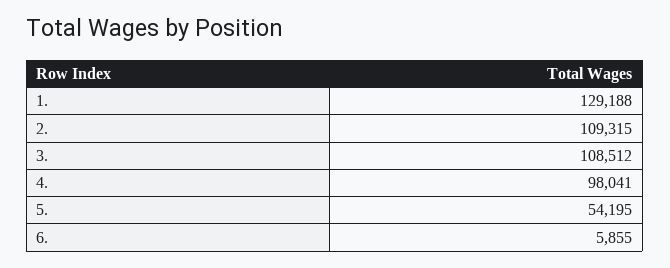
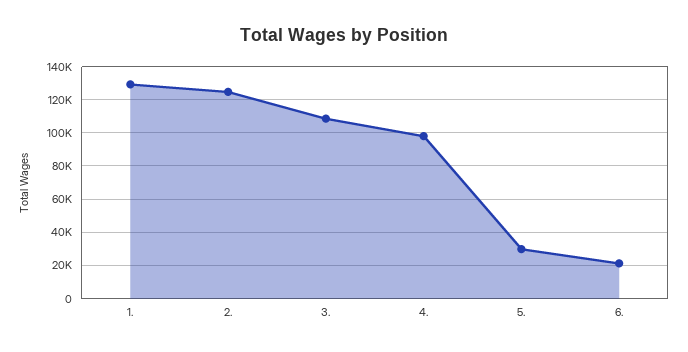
  {
    "1.": 129188,
-   "2.": 109315,
+   "2.": 125000,
    "3.": 108512,
    "4.": 98041,
-   "5.": 54195,
+   "5.": 30000,
-   "6.": 5855
+   "6.": 20000
  }

